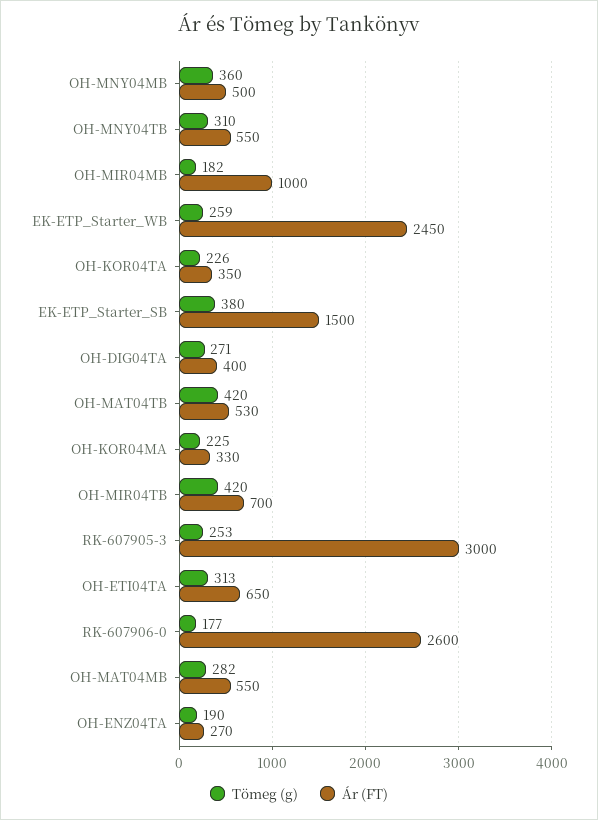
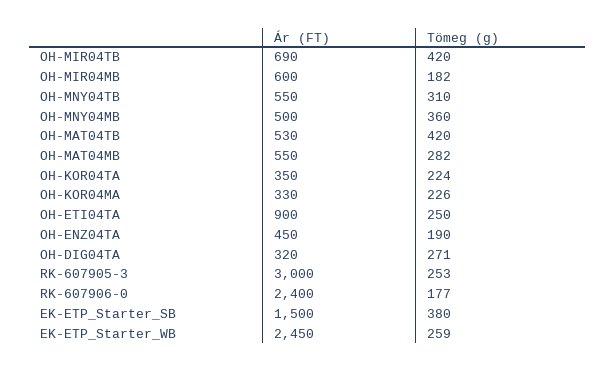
  {
    "Tömeg (g)": {
      "OH-MNY04MB": 360,
      "OH-MNY04TB": 310,
      "OH-MIR04MB": 182,
      "EK-ETP_Starter_WB": 259,
-     "OH-KOR04TA": 226,
+     "OH-KOR04TA": 224,
      "EK-ETP_Starter_SB": 380,
      "OH-DIG04TA": 271,
      "OH-MAT04TB": 420,
-     "OH-KOR04MA": 225,
+     "OH-KOR04MA": 226,
      "OH-MIR04TB": 420,
      "RK-607905-3": 253,
-     "OH-ETI04TA": 313,
+     "OH-ETI04TA": 250,
      "RK-607906-0": 177,
      "OH-MAT04MB": 282,
      "OH-ENZ04TA": 190
    },
    "Ár (FT)": {
      "OH-MNY04MB": 500,
      "OH-MNY04TB": 550,
-     "OH-MIR04MB": 1000,
+     "OH-MIR04MB": 600,
      "EK-ETP_Starter_WB": 2450,
      "OH-KOR04TA": 350,
      "EK-ETP_Starter_SB": 1500,
-     "OH-DIG04TA": 400,
+     "OH-DIG04TA": 320,
      "OH-MAT04TB": 530,
      "OH-KOR04MA": 330,
-     "OH-MIR04TB": 700,
+     "OH-MIR04TB": 690,
      "RK-607905-3": 3000,
-     "OH-ETI04TA": 650,
+     "OH-ETI04TA": 900,
-     "RK-607906-0": 2600,
+     "RK-607906-0": 2400,
      "OH-MAT04MB": 550,
-     "OH-ENZ04TA": 270
+     "OH-ENZ04TA": 450
    }
  }

